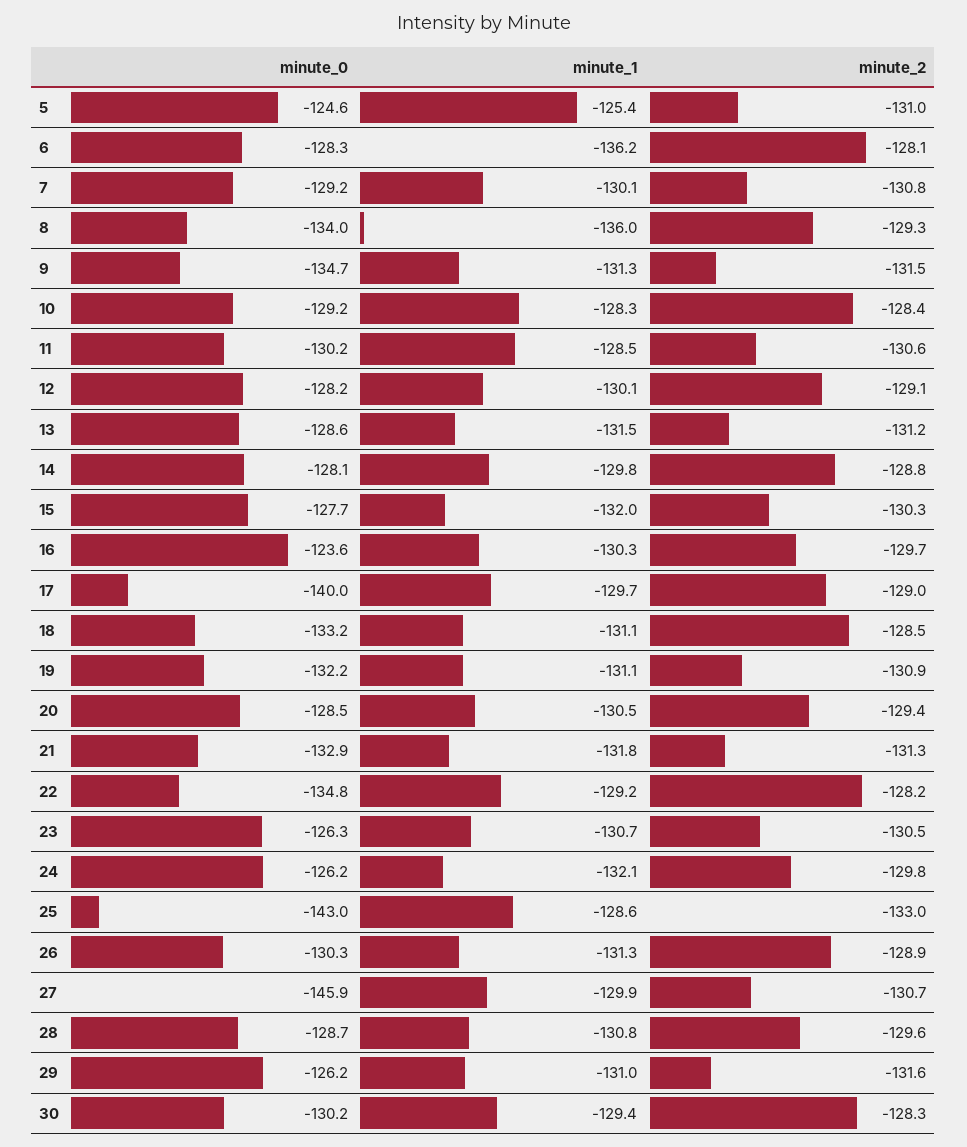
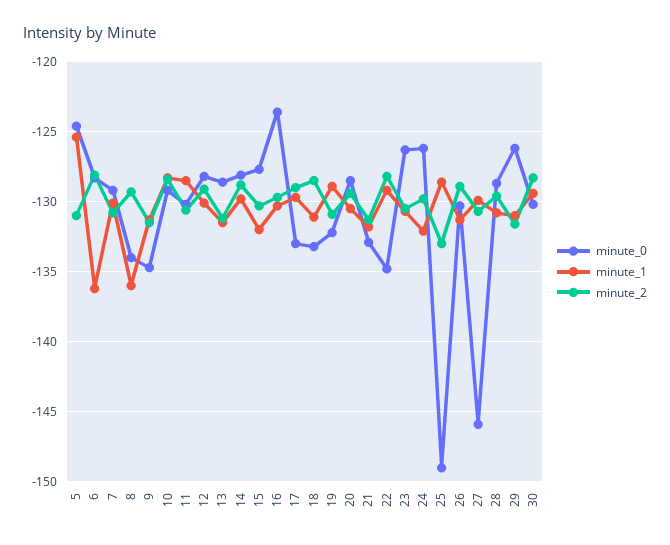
  {
    "minute_0": {
      "5": -124.6,
      "6": -128.3,
      "7": -129.2,
      "8": -134,
      "9": -134.7,
      "10": -129.2,
      "11": -130.2,
      "12": -128.2,
      "13": -128.6,
      "14": -128.1,
      "15": -127.7,
      "16": -123.6,
-     "17": -140,
+     "17": -133,
      "18": -133.2,
      "19": -132.2,
      "20": -128.5,
      "21": -132.9,
      "22": -134.8,
      "23": -126.3,
      "24": -126.2,
-     "25": -143,
+     "25": -149,
      "26": -130.3,
      "27": -145.9,
      "28": -128.7,
      "29": -126.2,
      "30": -130.2
    },
    "minute_1": {
      "5": -125.4,
      "6": -136.2,
      "7": -130.1,
      "8": -136,
      "9": -131.3,
      "10": -128.3,
      "11": -128.5,
      "12": -130.1,
      "13": -131.5,
      "14": -129.8,
      "15": -132,
      "16": -130.3,
      "17": -129.7,
      "18": -131.1,
-     "19": -131.1,
+     "19": -129,
      "20": -130.5,
      "21": -131.8,
      "22": -129.2,
      "23": -130.7,
      "24": -132.1,
      "25": -128.6,
      "26": -131.3,
      "27": -129.9,
      "28": -130.8,
      "29": -131,
      "30": -129.4
    },
    "minute_2": {
      "5": -131,
      "6": -128.1,
      "7": -130.8,
      "8": -129.3,
      "9": -131.5,
      "10": -128.4,
      "11": -130.6,
      "12": -129.1,
      "13": -131.2,
      "14": -128.8,
      "15": -130.3,
      "16": -129.7,
      "17": -129,
      "18": -128.5,
      "19": -130.9,
      "20": -129.4,
      "21": -131.3,
      "22": -128.2,
      "23": -130.5,
      "24": -129.8,
      "25": -133,
      "26": -128.9,
      "27": -130.7,
      "28": -129.6,
      "29": -131.6,
      "30": -128.3
    }
  }

